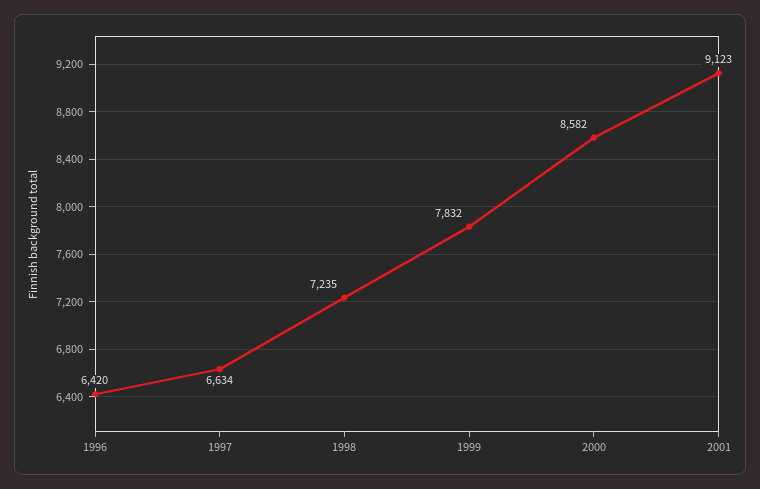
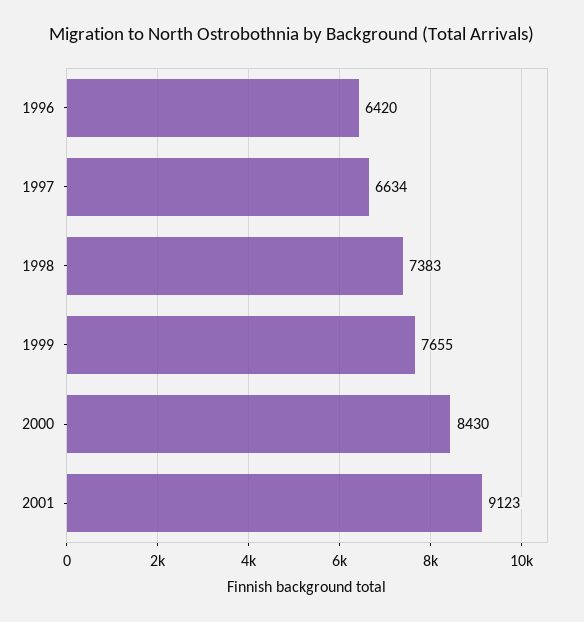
  {
    "1996": 6420,
    "1997": 6634,
-   "1998": 7235,
+   "1998": 7383,
-   "1999": 7832,
+   "1999": 7655,
-   "2000": 8582,
+   "2000": 8430,
    "2001": 9123
  }

